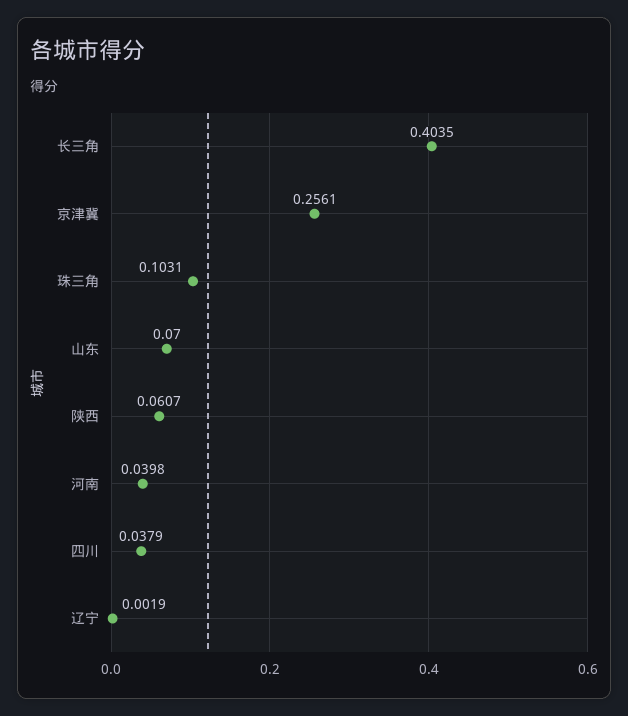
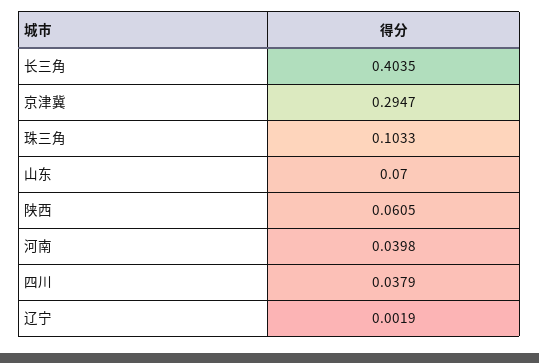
  {
    "长三角": 0.4035,
-   "京津冀": 0.2561,
+   "京津冀": 0.2947,
-   "珠三角": 0.1031,
+   "珠三角": 0.1033,
    "山东": 0.07,
-   "陕西": 0.0607,
+   "陕西": 0.0605,
    "河南": 0.0398,
    "四川": 0.0379,
    "辽宁": 0.0019
  }

